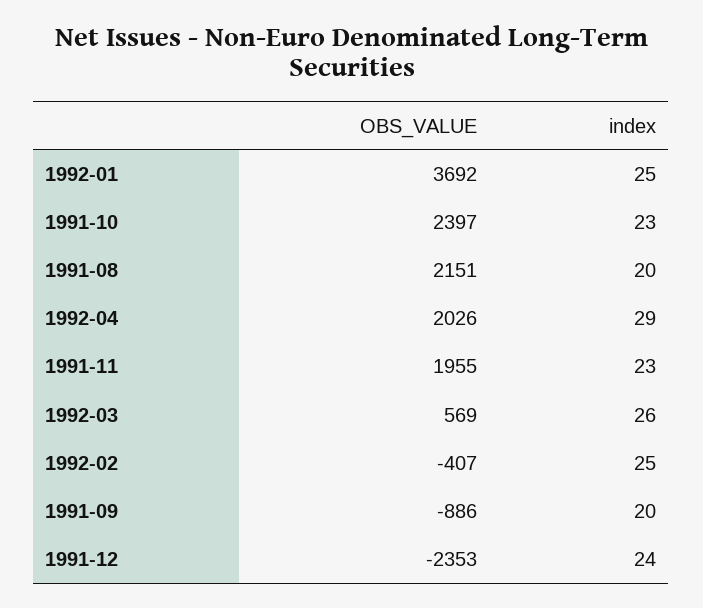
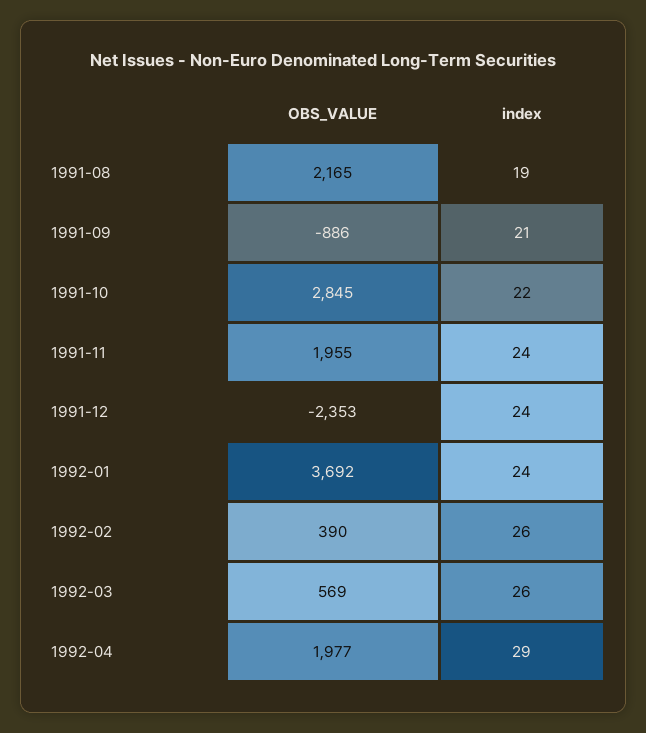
  {
    "OBS_VALUE": {
      "1992-01": 3692,
-     "1991-10": 2397,
+     "1991-10": 2845,
-     "1991-08": 2151,
+     "1991-08": 2165,
-     "1992-04": 2026,
+     "1992-04": 1977,
      "1991-11": 1955,
      "1992-03": 569,
-     "1992-02": -407,
+     "1992-02": 390,
      "1991-09": -886,
      "1991-12": -2353
    },
    "index": {
-     "1992-01": 25,
+     "1992-01": 24,
-     "1991-10": 23,
+     "1991-10": 22,
-     "1991-08": 20,
+     "1991-08": 19,
      "1992-04": 29,
-     "1991-11": 23,
+     "1991-11": 24,
      "1992-03": 26,
-     "1992-02": 25,
+     "1992-02": 26,
-     "1991-09": 20,
+     "1991-09": 21,
      "1991-12": 24
    }
  }

